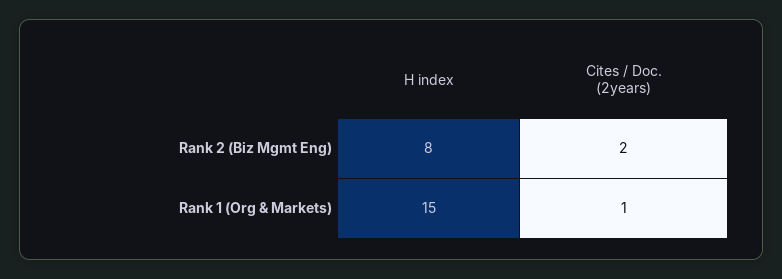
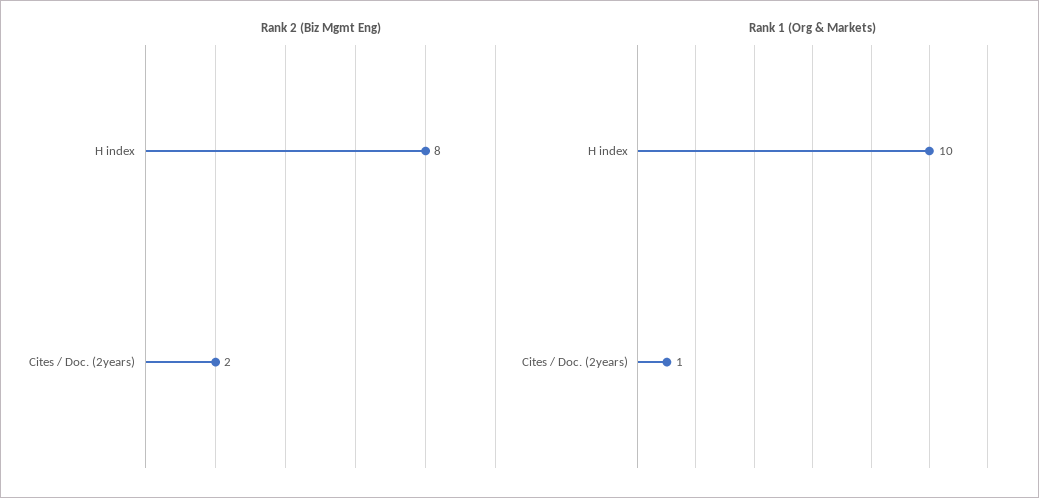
  {
    "Rank 2 (Biz Mgmt Eng)": {
      "H index": 8,
      "Cites / Doc. (2years)": 2
    },
    "Rank 1 (Org & Markets)": {
-     "H index": 15,
+     "H index": 10,
      "Cites / Doc. (2years)": 1
    }
  }

